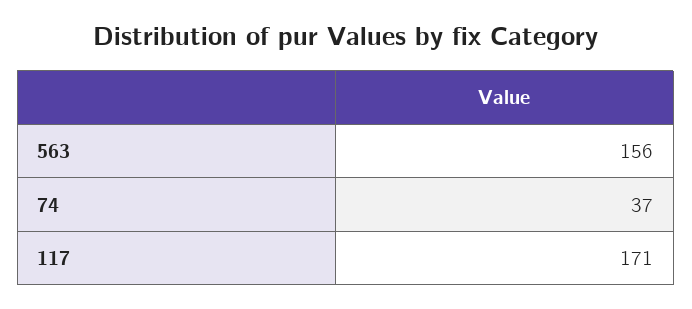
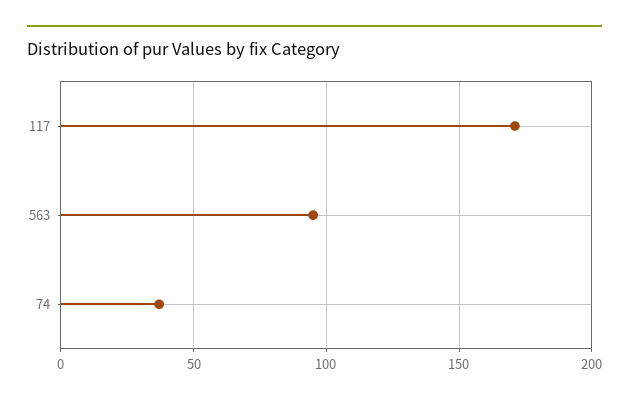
  {
-   "563": 156,
+   "563": 95,
    "74": 37,
    "117": 171
  }

